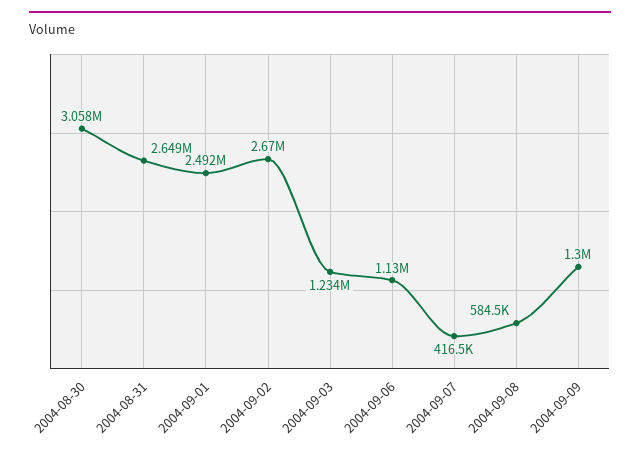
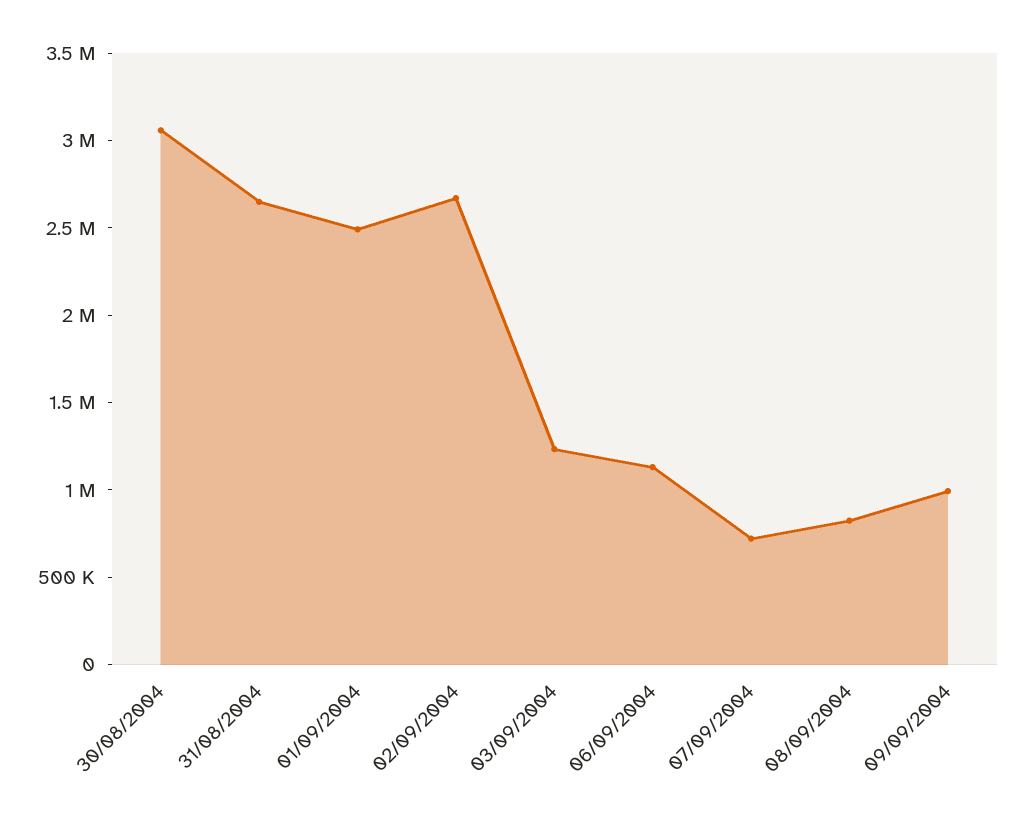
  {
    "2004-08-30": 3058000,
    "2004-08-31": 2649000,
    "2004-09-01": 2492000,
    "2004-09-02": 2670000,
    "2004-09-03": 1234000,
    "2004-09-06": 1130000,
-   "2004-09-07": 416500,
+   "2004-09-07": 700000,
-   "2004-09-08": 584500,
+   "2004-09-08": 800000,
-   "2004-09-09": 1300000
+   "2004-09-09": 1000000
  }

